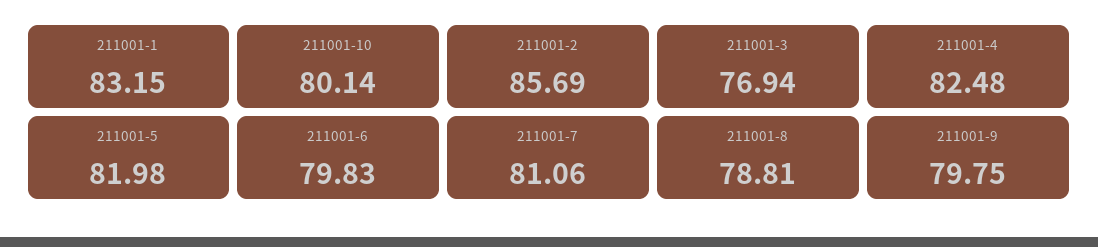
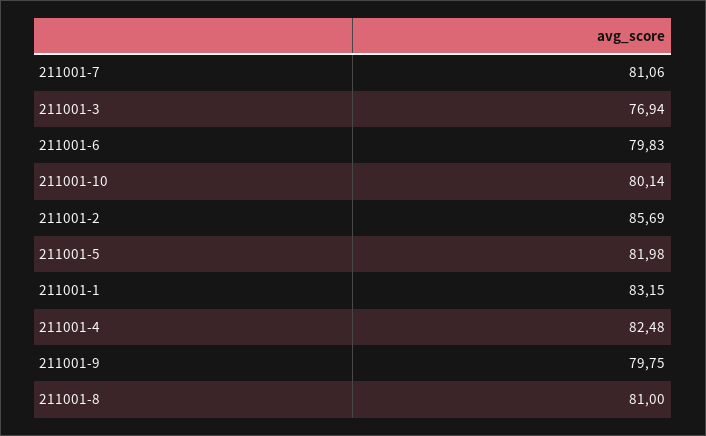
  {
    "211001-1": 83.15,
    "211001-10": 80.14,
    "211001-2": 85.69,
    "211001-3": 76.94,
    "211001-4": 82.48,
    "211001-5": 81.98,
    "211001-6": 79.83,
    "211001-7": 81.06,
-   "211001-8": 78.81,
+   "211001-8": 81,
    "211001-9": 79.75
  }

